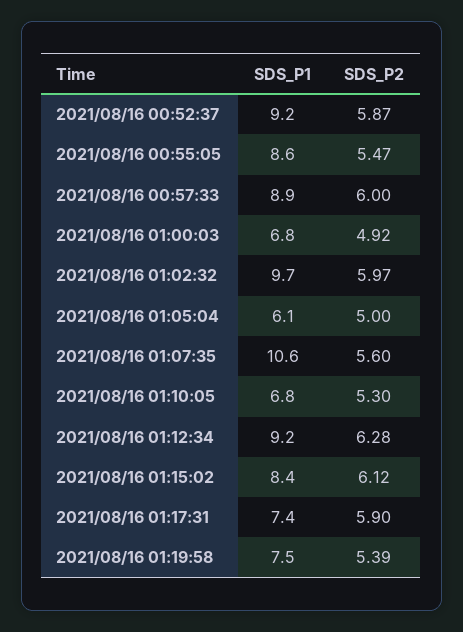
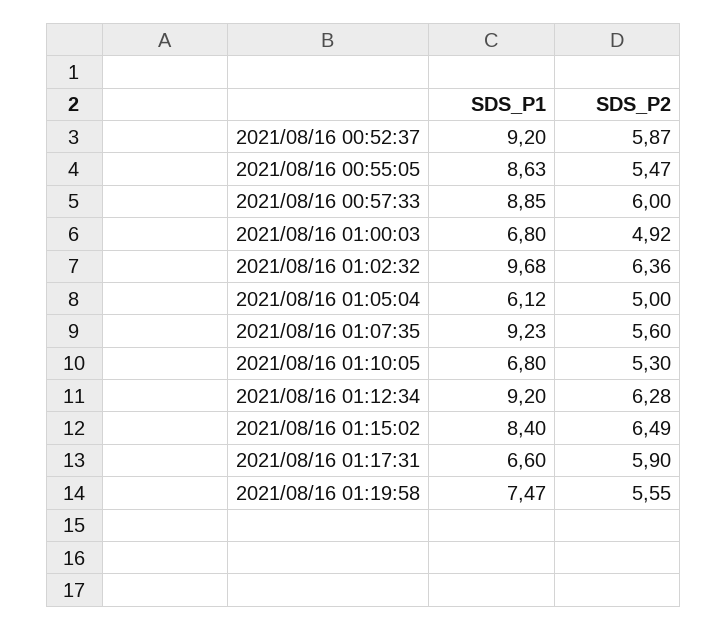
  {
    "SDS_P1": {
      "2021/08/16 00:52:37": 9.2,
      "2021/08/16 00:55:05": 8.63,
      "2021/08/16 00:57:33": 8.85,
      "2021/08/16 01:00:03": 6.8,
      "2021/08/16 01:02:32": 9.68,
      "2021/08/16 01:05:04": 6.12,
-     "2021/08/16 01:07:35": 10.6,
+     "2021/08/16 01:07:35": 9.23,
      "2021/08/16 01:10:05": 6.8,
      "2021/08/16 01:12:34": 9.2,
      "2021/08/16 01:15:02": 8.4,
-     "2021/08/16 01:17:31": 7.4,
+     "2021/08/16 01:17:31": 6.6,
      "2021/08/16 01:19:58": 7.47
    },
    "SDS_P2": {
      "2021/08/16 00:52:37": 5.87,
      "2021/08/16 00:55:05": 5.47,
      "2021/08/16 00:57:33": 6,
      "2021/08/16 01:00:03": 4.92,
-     "2021/08/16 01:02:32": 5.97,
+     "2021/08/16 01:02:32": 6.36,
      "2021/08/16 01:05:04": 5,
      "2021/08/16 01:07:35": 5.6,
      "2021/08/16 01:10:05": 5.3,
      "2021/08/16 01:12:34": 6.28,
-     "2021/08/16 01:15:02": 6.12,
+     "2021/08/16 01:15:02": 6.49,
      "2021/08/16 01:17:31": 5.9,
-     "2021/08/16 01:19:58": 5.39
+     "2021/08/16 01:19:58": 5.55
    }
  }

